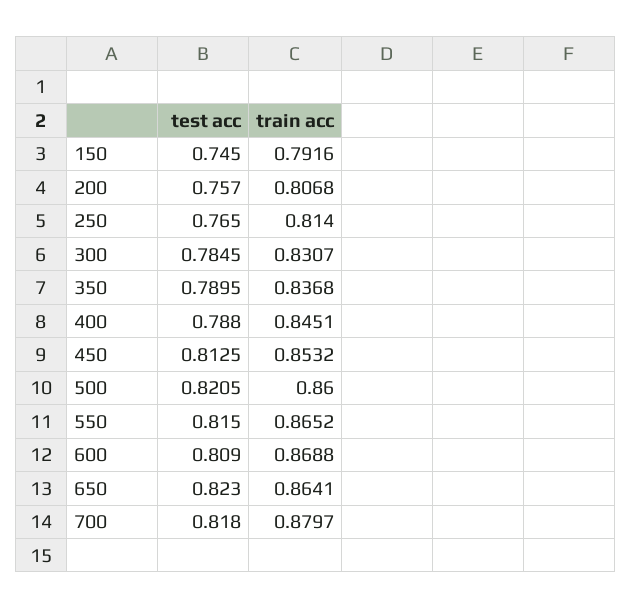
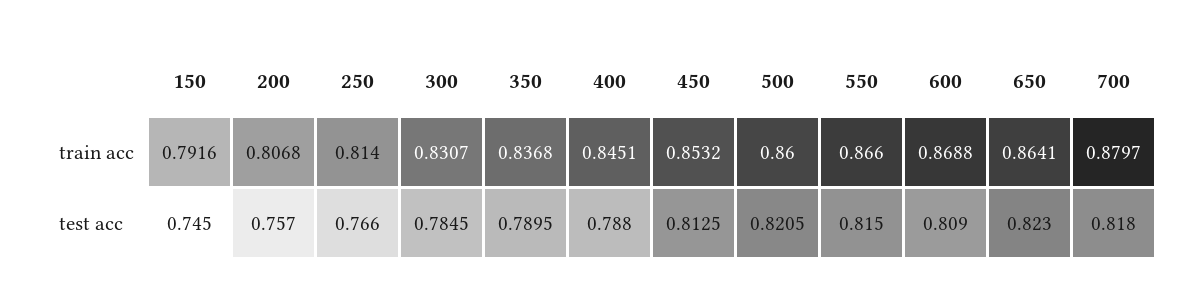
  {
    "test acc": {
      "150": 0.745,
      "200": 0.757,
-     "250": 0.765,
+     "250": 0.766,
      "300": 0.7845,
      "350": 0.7895,
      "400": 0.788,
      "450": 0.8125,
      "500": 0.8205,
      "550": 0.815,
      "600": 0.809,
      "650": 0.823,
      "700": 0.818
    },
    "train acc": {
      "150": 0.7916,
      "200": 0.8068,
      "250": 0.814,
      "300": 0.8307,
      "350": 0.8368,
      "400": 0.8451,
      "450": 0.8532,
      "500": 0.86,
-     "550": 0.8652,
+     "550": 0.866,
      "600": 0.8688,
      "650": 0.8641,
      "700": 0.8797
    }
  }

